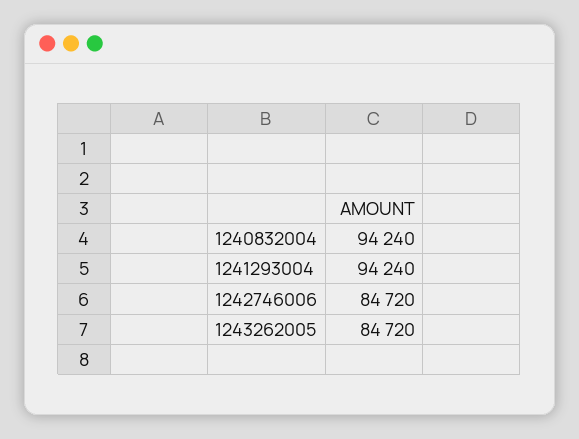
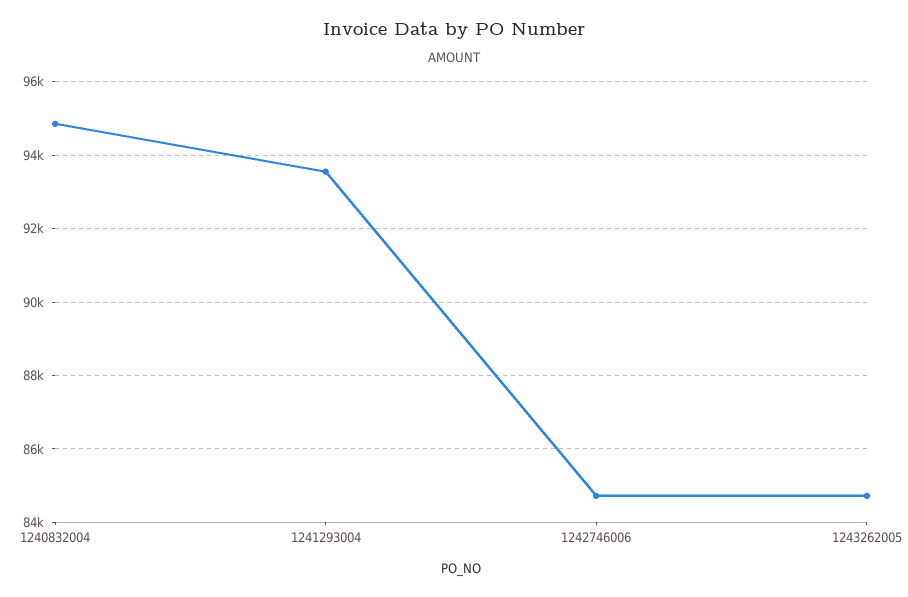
  {
-   "1240832004": 94240,
+   "1240832004": 94800,
-   "1241293004": 94240,
+   "1241293004": 93600,
    "1242746006": 84720,
    "1243262005": 84720
  }

